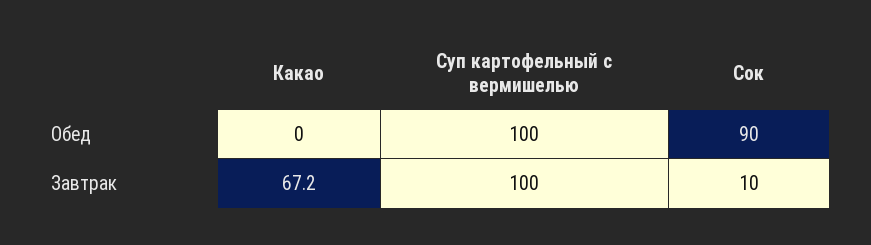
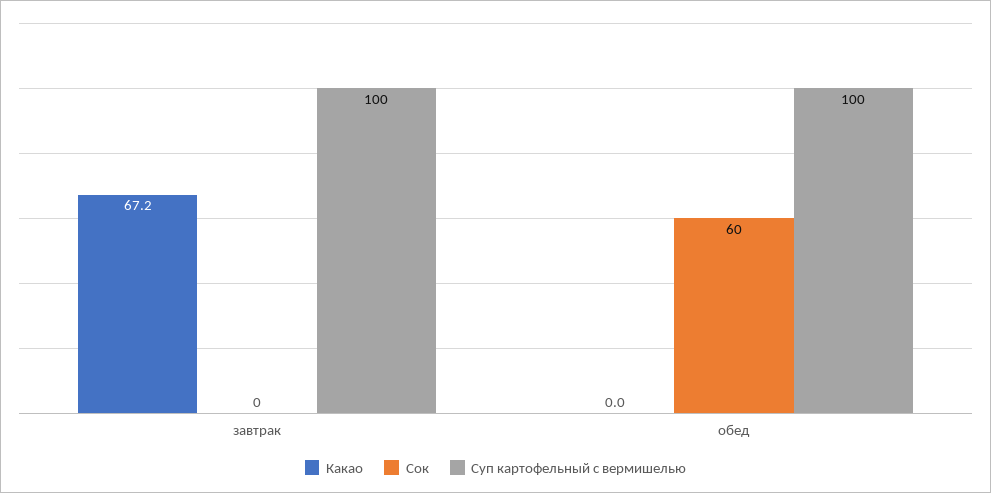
  {
    "Какао": {
      "Обед": 0,
      "Завтрак": 67.2
    },
    "Суп картофельный с вермишелью": {
      "Обед": 100,
      "Завтрак": 100
    },
    "Сок": {
-     "Обед": 90,
+     "Обед": 60,
-     "Завтрак": 10
+     "Завтрак": 0
    }
  }

